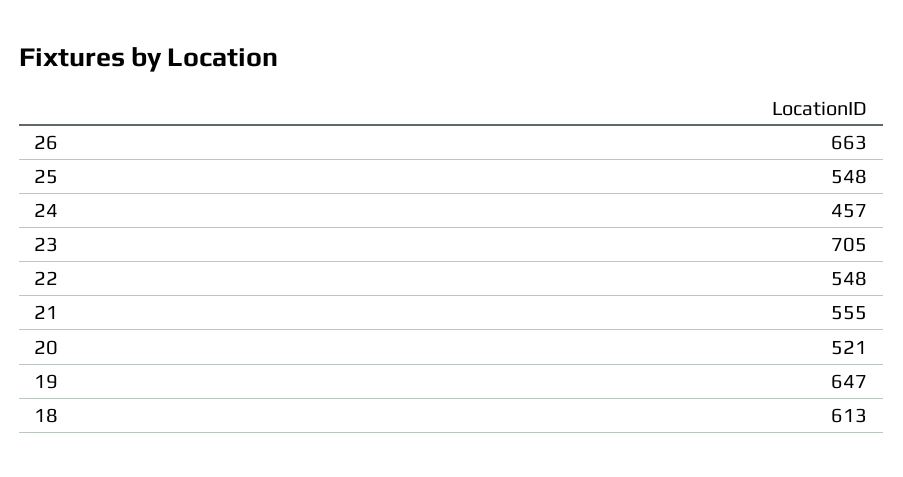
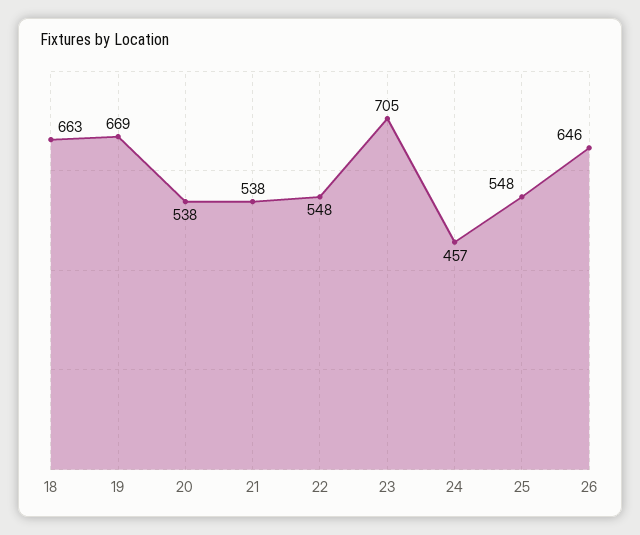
  {
-   "26": 663,
+   "26": 646,
    "25": 548,
    "24": 457,
    "23": 705,
    "22": 548,
-   "21": 555,
+   "21": 538,
-   "20": 521,
+   "20": 538,
-   "19": 647,
+   "19": 669,
-   "18": 613
+   "18": 663
  }

